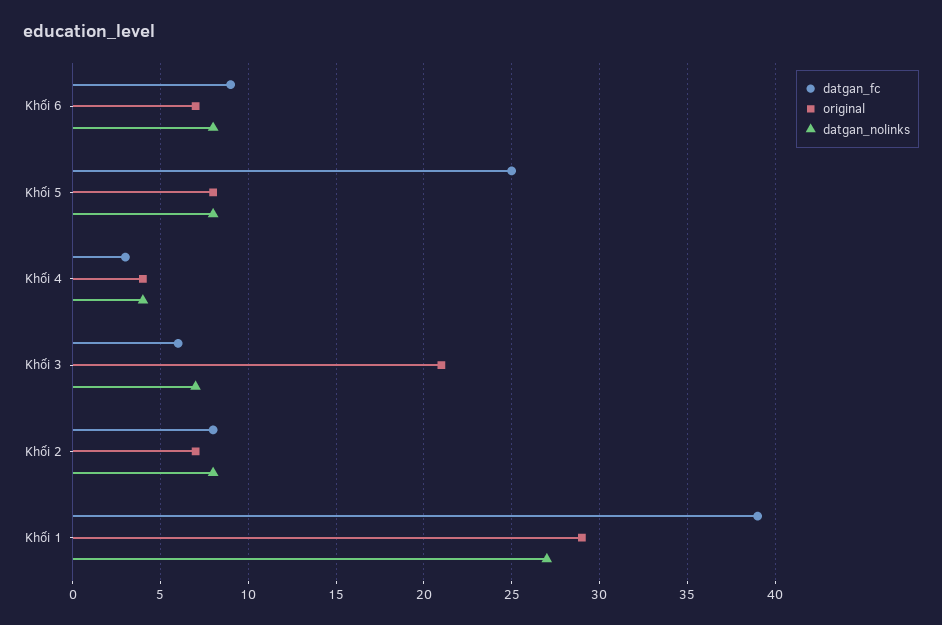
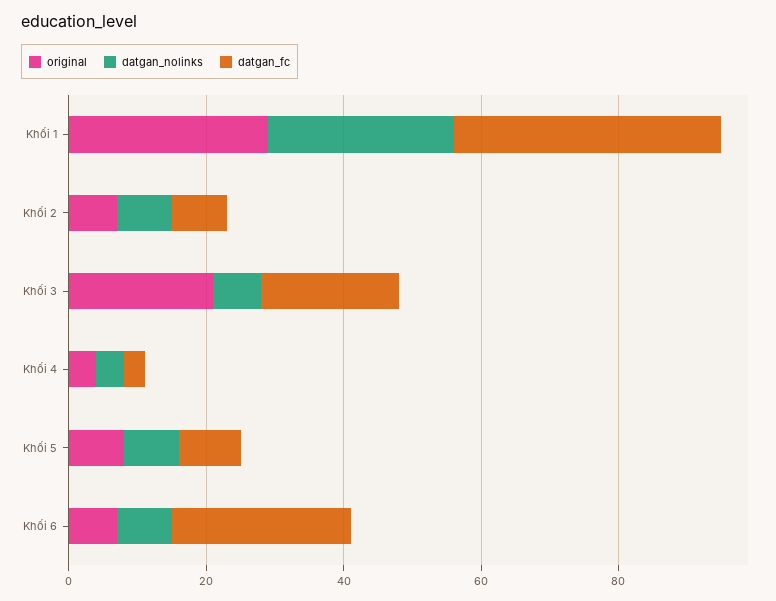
  {
    "datgan_fc": {
-     "Khối 6": 9,
+     "Khối 6": 25,
-     "Khối 5": 25,
+     "Khối 5": 10,
      "Khối 4": 3,
-     "Khối 3": 6,
+     "Khối 3": 20,
      "Khối 2": 8,
      "Khối 1": 39
    },
    "original": {
      "Khối 6": 7,
      "Khối 5": 8,
      "Khối 4": 4,
      "Khối 3": 21,
      "Khối 2": 7,
      "Khối 1": 29
    },
    "datgan_nolinks": {
      "Khối 6": 8,
      "Khối 5": 8,
      "Khối 4": 4,
      "Khối 3": 7,
      "Khối 2": 8,
      "Khối 1": 27
    }
  }

